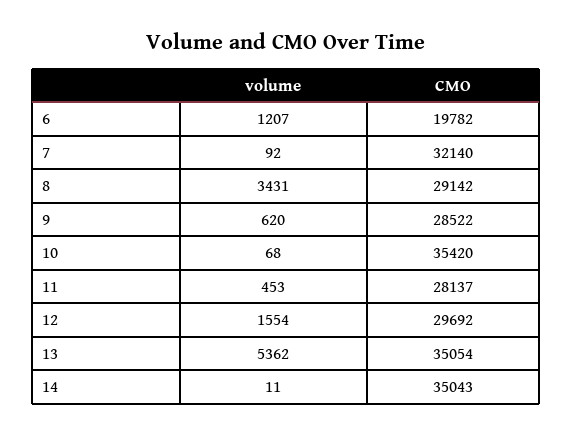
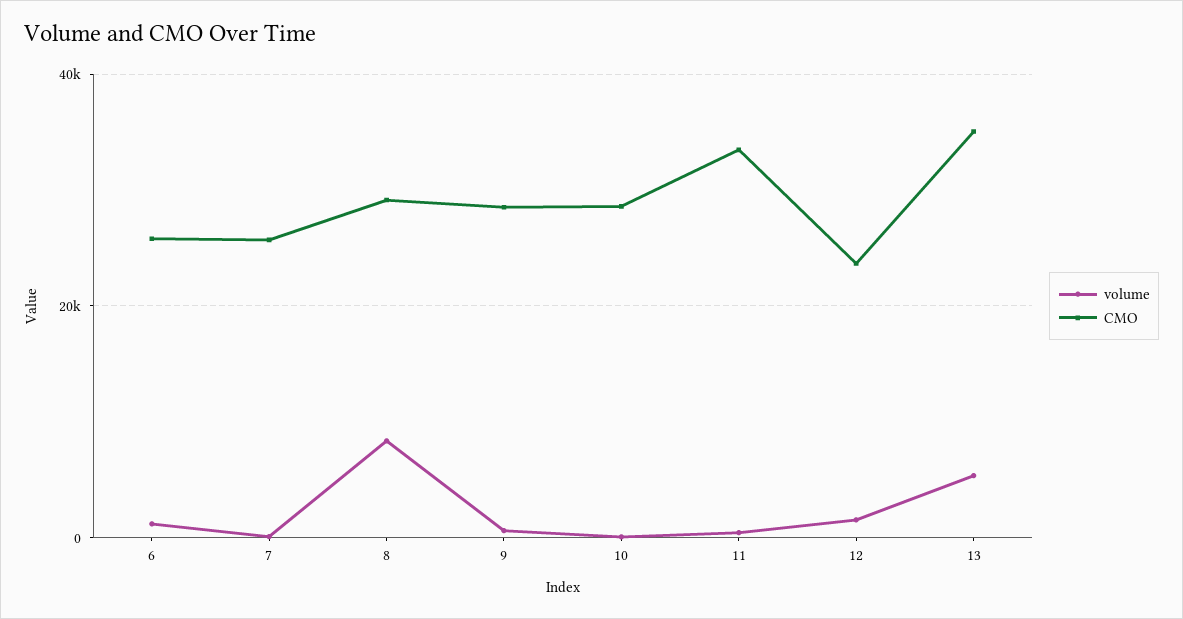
  {
    "volume": {
      "6": 1207,
      "7": 92,
-     "8": 3431,
+     "8": 8000,
      "9": 620,
      "10": 68,
      "11": 453,
      "12": 1554,
-     "13": 5362,
+     "13": 5362
-     "14": 11
    },
    "CMO": {
-     "6": 19782,
+     "6": 26000,
-     "7": 32140,
+     "7": 26000,
      "8": 29142,
      "9": 28522,
-     "10": 35420,
+     "10": 28000,
-     "11": 28137,
+     "11": 34000,
-     "12": 29692,
+     "12": 24000,
-     "13": 35054,
+     "13": 35054
-     "14": 35043
    }
  }

